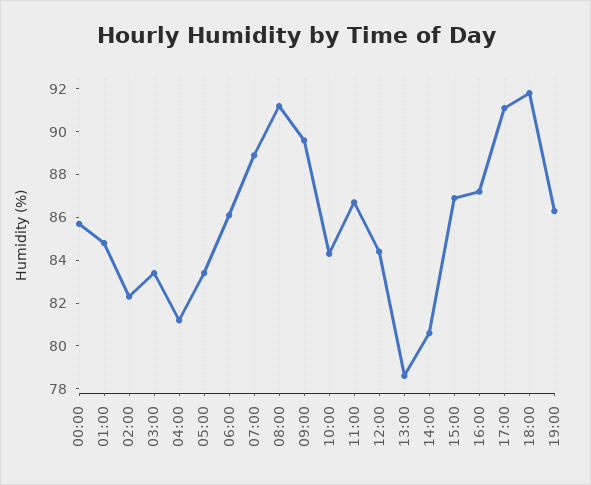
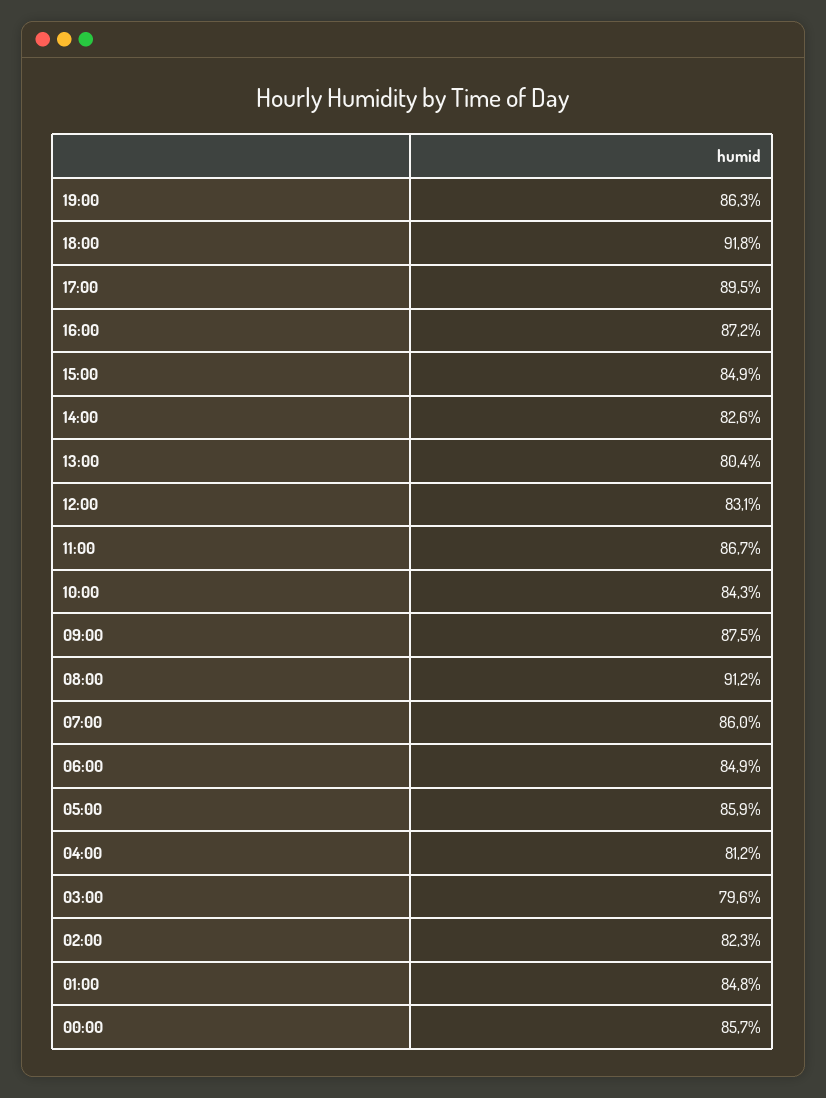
  {
    "00:00": 85.7,
    "01:00": 84.8,
    "02:00": 82.3,
-   "03:00": 83.5,
+   "03:00": 79.6,
    "04:00": 81.2,
-   "05:00": 83.5,
+   "05:00": 85.9,
-   "06:00": 86,
+   "06:00": 84.9,
-   "07:00": 89,
+   "07:00": 86,
    "08:00": 91.2,
-   "09:00": 89.5,
+   "09:00": 87.5,
    "10:00": 84.3,
    "11:00": 86.7,
-   "12:00": 84.5,
+   "12:00": 83.1,
-   "13:00": 78.5,
+   "13:00": 80.4,
-   "14:00": 80.5,
+   "14:00": 82.6,
-   "15:00": 87,
+   "15:00": 84.9,
    "16:00": 87.2,
-   "17:00": 91,
+   "17:00": 89.5,
    "18:00": 91.8,
    "19:00": 86.3
  }

